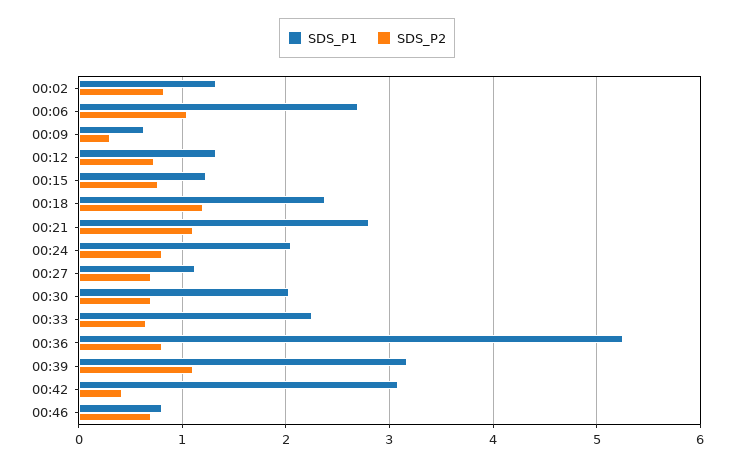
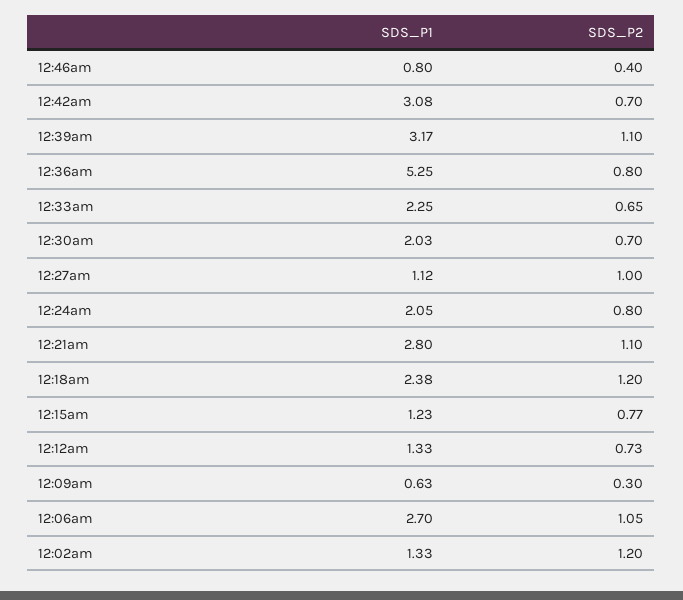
  {
    "SDS_P1": {
      "00:02": 1.33,
      "00:06": 2.7,
      "00:09": 0.63,
      "00:12": 1.33,
      "00:15": 1.23,
      "00:18": 2.38,
      "00:21": 2.8,
      "00:24": 2.05,
      "00:27": 1.12,
      "00:30": 2.03,
      "00:33": 2.25,
      "00:36": 5.25,
      "00:39": 3.17,
      "00:42": 3.08,
      "00:46": 0.8
    },
    "SDS_P2": {
-     "00:02": 0.8,
+     "00:02": 1.2,
      "00:06": 1.05,
      "00:09": 0.3,
      "00:12": 0.73,
      "00:15": 0.77,
      "00:18": 1.2,
      "00:21": 1.1,
      "00:24": 0.8,
-     "00:27": 0.7,
+     "00:27": 1,
      "00:30": 0.7,
      "00:33": 0.65,
      "00:36": 0.8,
      "00:39": 1.1,
-     "00:42": 0.4,
+     "00:42": 0.7,
-     "00:46": 0.7
+     "00:46": 0.4
    }
  }

